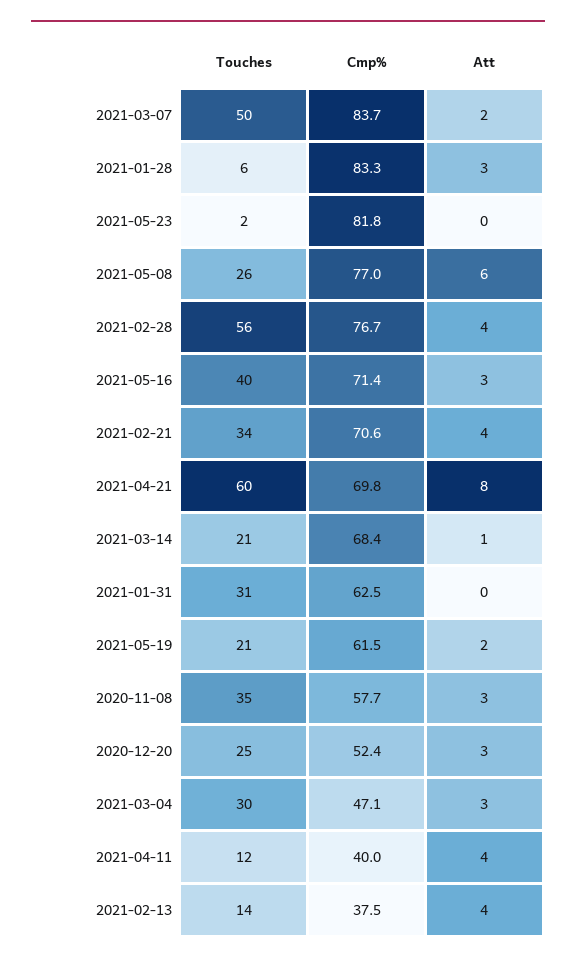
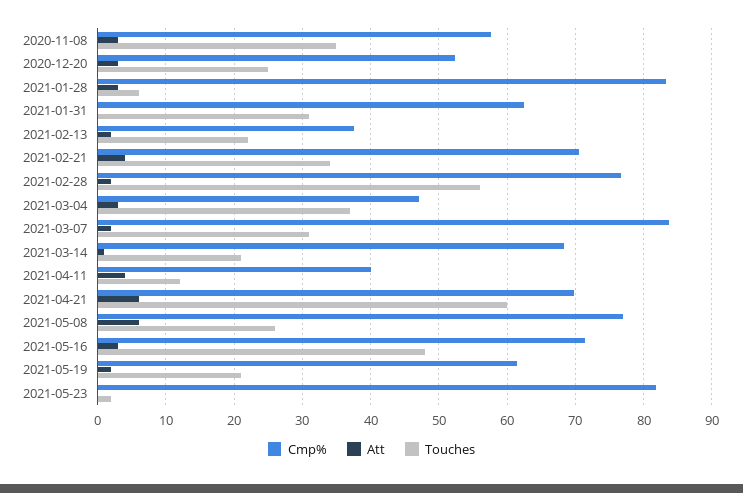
  {
    "Touches": {
-     "2021-03-07": 50,
+     "2021-03-07": 31,
      "2021-01-28": 6,
      "2021-05-23": 2,
      "2021-05-08": 26,
      "2021-02-28": 56,
-     "2021-05-16": 40,
+     "2021-05-16": 48,
      "2021-02-21": 34,
      "2021-04-21": 60,
      "2021-03-14": 21,
      "2021-01-31": 31,
      "2021-05-19": 21,
      "2020-11-08": 35,
      "2020-12-20": 25,
-     "2021-03-04": 30,
+     "2021-03-04": 37,
      "2021-04-11": 12,
-     "2021-02-13": 14
+     "2021-02-13": 22
    },
    "Cmp%": {
      "2021-03-07": 83.7,
      "2021-01-28": 83.3,
      "2021-05-23": 81.8,
      "2021-05-08": 77,
      "2021-02-28": 76.7,
      "2021-05-16": 71.4,
      "2021-02-21": 70.6,
      "2021-04-21": 69.8,
      "2021-03-14": 68.4,
      "2021-01-31": 62.5,
      "2021-05-19": 61.5,
      "2020-11-08": 57.7,
      "2020-12-20": 52.4,
      "2021-03-04": 47.1,
      "2021-04-11": 40,
      "2021-02-13": 37.5
    },
    "Att": {
      "2021-03-07": 2,
      "2021-01-28": 3,
      "2021-05-23": 0,
      "2021-05-08": 6,
-     "2021-02-28": 4,
+     "2021-02-28": 2,
      "2021-05-16": 3,
      "2021-02-21": 4,
-     "2021-04-21": 8,
+     "2021-04-21": 6,
      "2021-03-14": 1,
      "2021-01-31": 0,
      "2021-05-19": 2,
      "2020-11-08": 3,
      "2020-12-20": 3,
      "2021-03-04": 3,
      "2021-04-11": 4,
-     "2021-02-13": 4
+     "2021-02-13": 2
    }
  }

